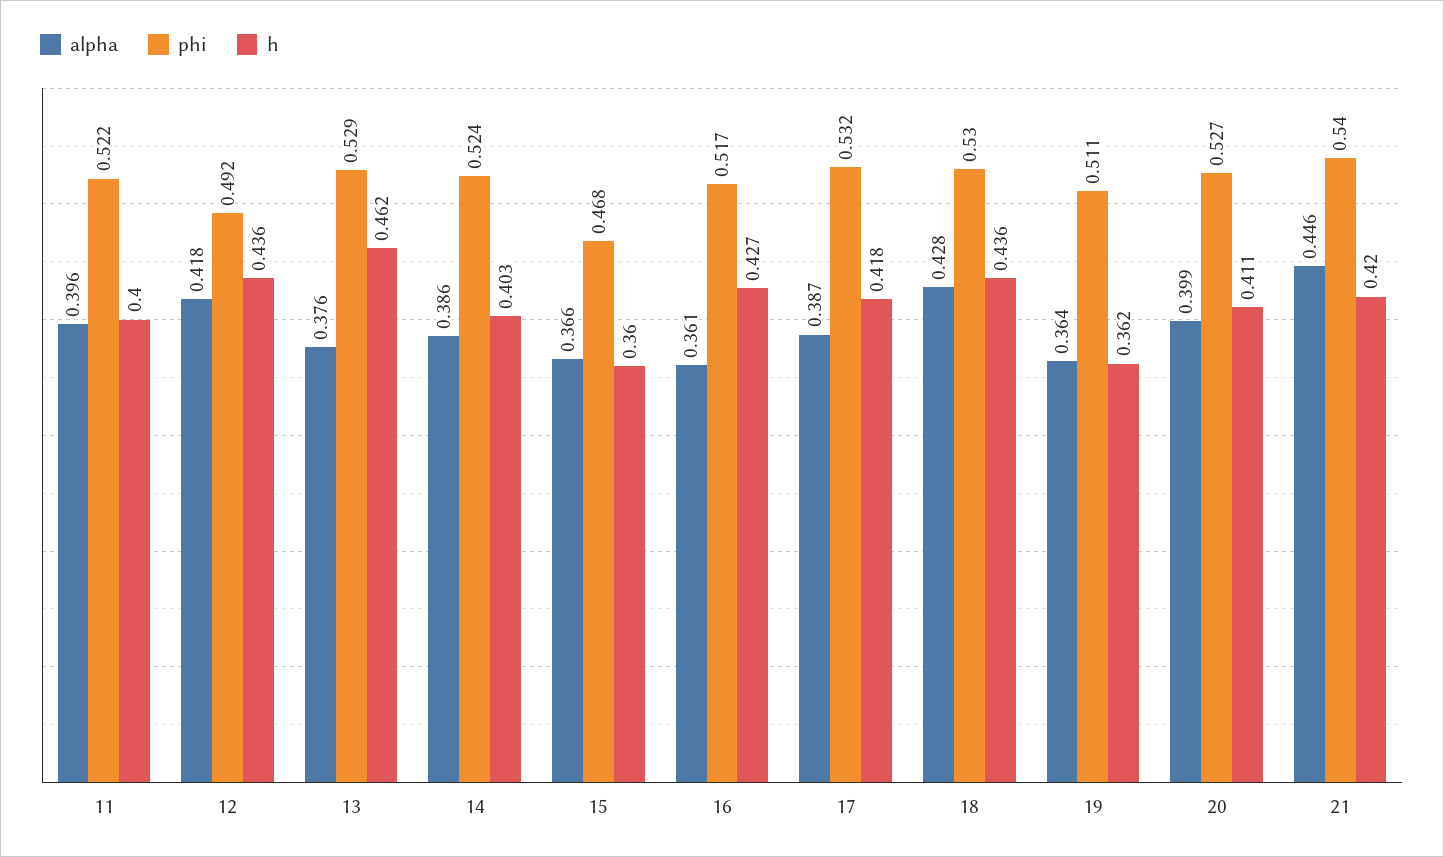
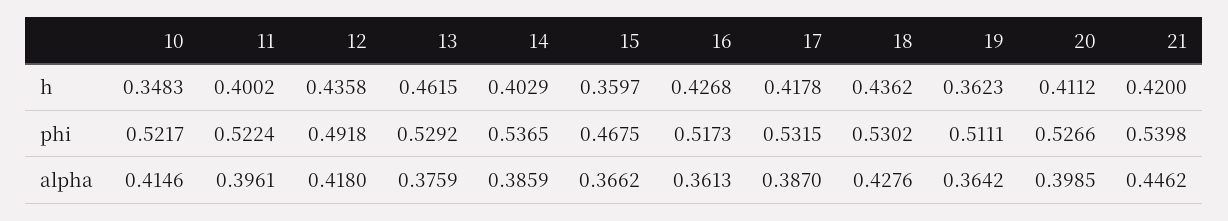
  {
    "alpha": {
      "11": 0.3961,
      "12": 0.418,
      "13": 0.3759,
      "14": 0.3859,
      "15": 0.3662,
      "16": 0.3613,
      "17": 0.387,
      "18": 0.4276,
      "19": 0.3642,
      "20": 0.3985,
-     "21": 0.4462
+     "21": 0.4462,
+     "10": 0.4146
    },
    "phi": {
      "11": 0.5224,
      "12": 0.4918,
      "13": 0.5292,
-     "14": 0.524,
+     "14": 0.5365,
      "15": 0.4675,
      "16": 0.5173,
      "17": 0.5315,
      "18": 0.5302,
      "19": 0.5111,
      "20": 0.5266,
-     "21": 0.5398
+     "21": 0.5398,
+     "10": 0.5217
    },
    "h": {
      "11": 0.4002,
      "12": 0.4358,
      "13": 0.4615,
      "14": 0.4029,
      "15": 0.3597,
      "16": 0.4268,
      "17": 0.4178,
      "18": 0.4362,
      "19": 0.3623,
      "20": 0.4112,
-     "21": 0.42
+     "21": 0.42,
+     "10": 0.3483
    }
  }

